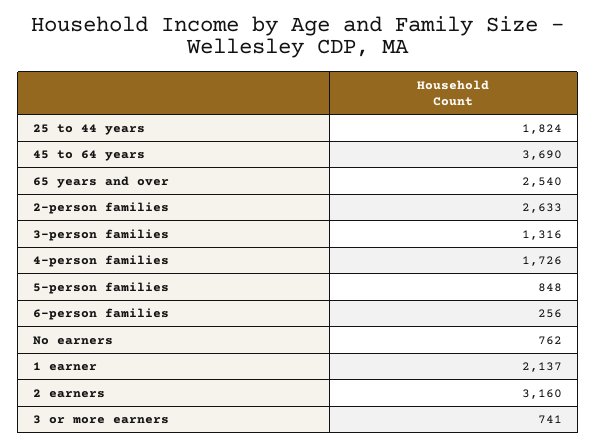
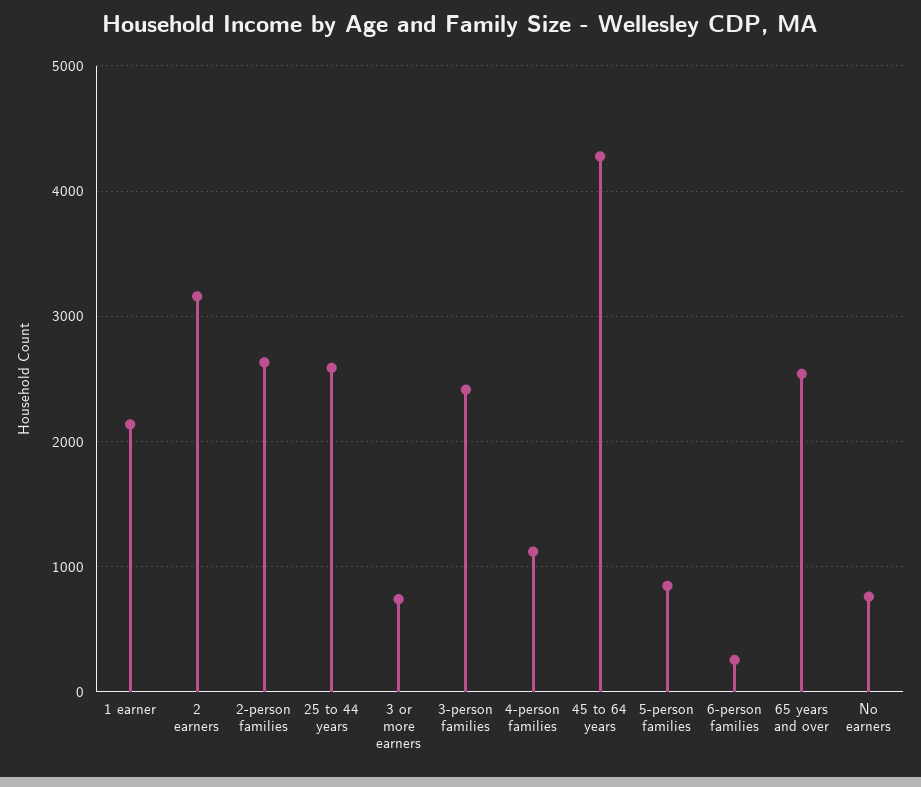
  {
-   "25 to 44 years": 1824,
+   "25 to 44 years": 2600,
-   "45 to 64 years": 3690,
+   "45 to 64 years": 4300,
    "65 years and over": 2540,
    "2-person families": 2633,
-   "3-person families": 1316,
+   "3-person families": 2400,
-   "4-person families": 1726,
+   "4-person families": 1100,
    "5-person families": 848,
    "6-person families": 256,
    "No earners": 762,
    "1 earner": 2137,
    "2 earners": 3160,
    "3 or more earners": 741
  }

